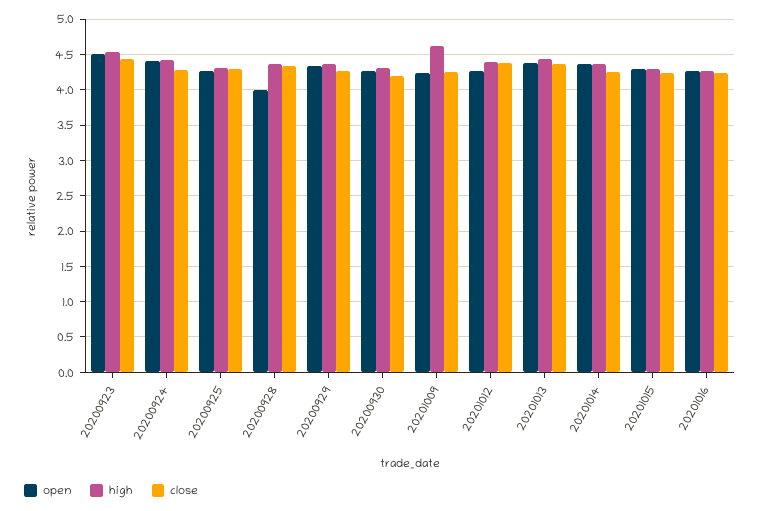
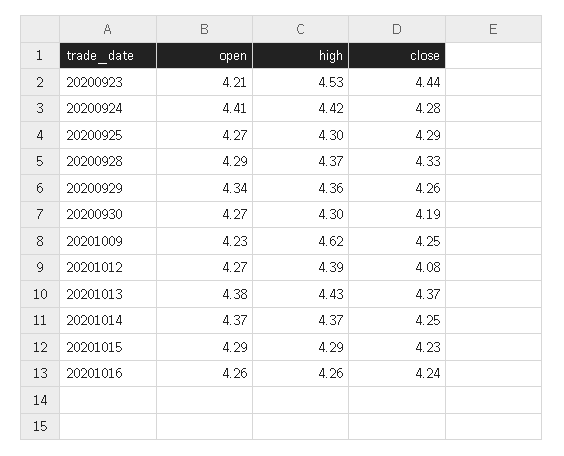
  {
    "open": {
-     "20200923": 4.5,
+     "20200923": 4.21,
      "20200924": 4.41,
      "20200925": 4.27,
-     "20200928": 4,
+     "20200928": 4.29,
      "20200929": 4.34,
      "20200930": 4.27,
      "20201009": 4.23,
      "20201012": 4.27,
      "20201013": 4.38,
      "20201014": 4.37,
      "20201015": 4.29,
      "20201016": 4.26
    },
    "high": {
      "20200923": 4.53,
      "20200924": 4.42,
      "20200925": 4.3,
      "20200928": 4.37,
      "20200929": 4.36,
      "20200930": 4.3,
      "20201009": 4.62,
      "20201012": 4.39,
      "20201013": 4.43,
      "20201014": 4.37,
      "20201015": 4.29,
      "20201016": 4.26
    },
    "close": {
      "20200923": 4.44,
      "20200924": 4.28,
      "20200925": 4.29,
      "20200928": 4.33,
      "20200929": 4.26,
      "20200930": 4.19,
      "20201009": 4.25,
-     "20201012": 4.4,
+     "20201012": 4.08,
      "20201013": 4.37,
      "20201014": 4.25,
      "20201015": 4.23,
      "20201016": 4.24
    }
  }

